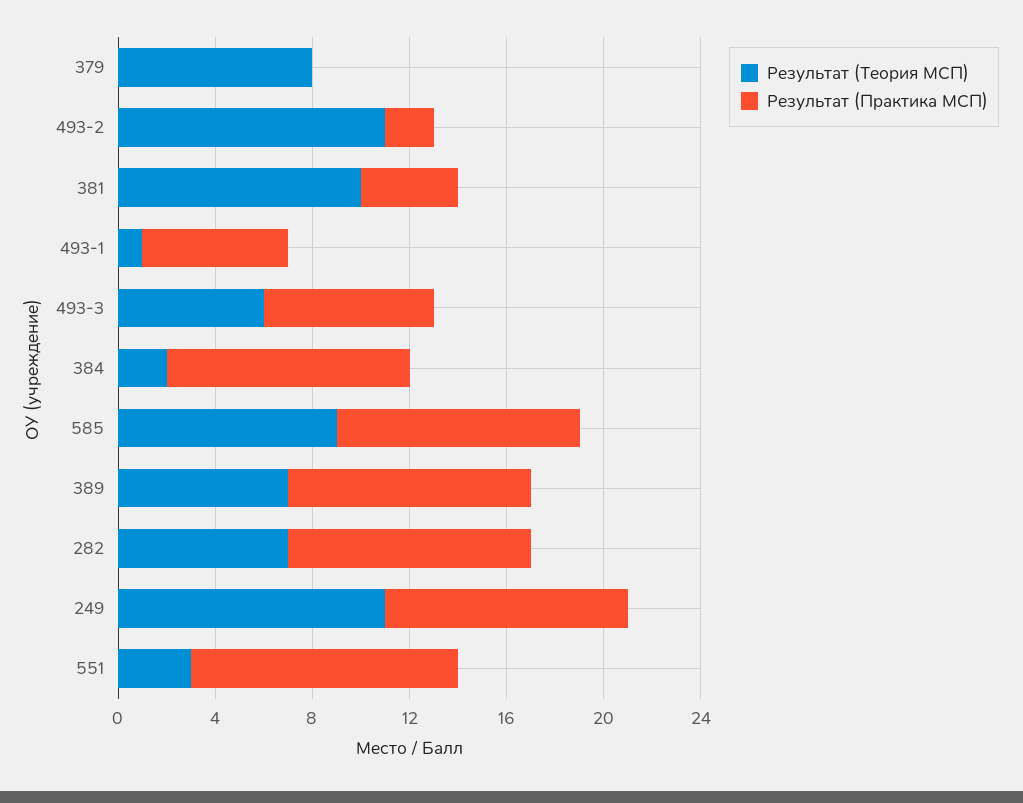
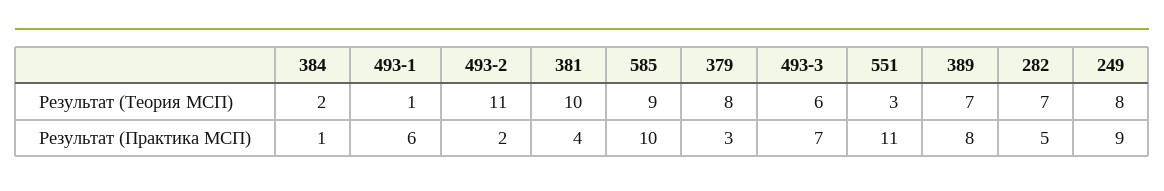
  {
    "Результат (Теория МСП)": {
      "379": 8,
      "493-2": 11,
      "381": 10,
      "493-1": 1,
      "493-3": 6,
      "384": 2,
      "585": 9,
      "389": 7,
      "282": 7,
-     "249": 11,
+     "249": 8,
      "551": 3
    },
    "Результат (Практика МСП)": {
-     "379": 0,
+     "379": 3,
      "493-2": 2,
      "381": 4,
      "493-1": 6,
      "493-3": 7,
-     "384": 10,
+     "384": 1,
      "585": 10,
-     "389": 10,
+     "389": 8,
-     "282": 10,
+     "282": 5,
-     "249": 10,
+     "249": 9,
      "551": 11
    }
  }

